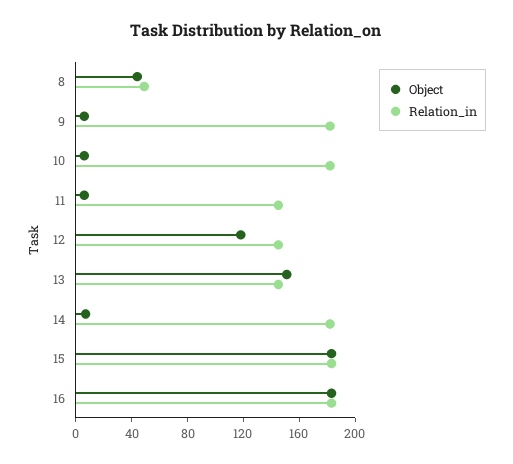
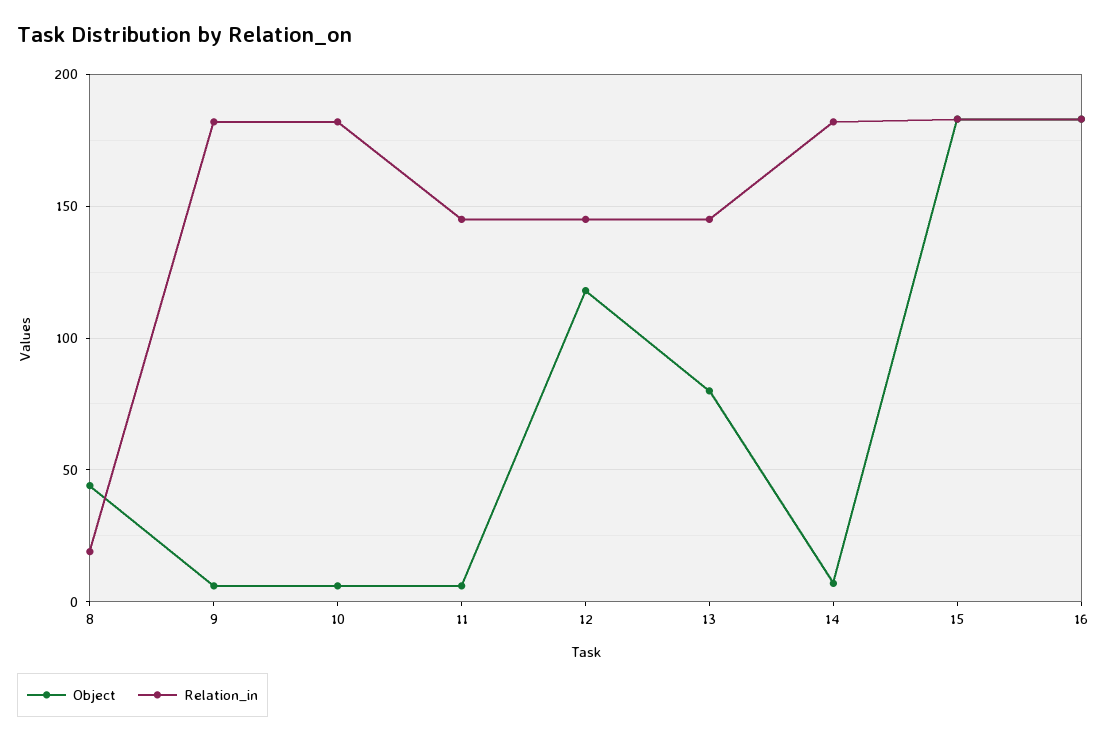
  {
    "Object": {
      "8": 45,
      "9": 5,
      "10": 5,
      "11": 5,
      "12": 120,
-     "13": 150,
+     "13": 80,
      "14": 5,
      "15": 185,
      "16": 185
    },
    "Relation_in": {
-     "8": 50,
+     "8": 20,
      "9": 180,
      "10": 180,
      "11": 145,
      "12": 145,
      "13": 145,
      "14": 180,
      "15": 185,
      "16": 185
    }
  }

